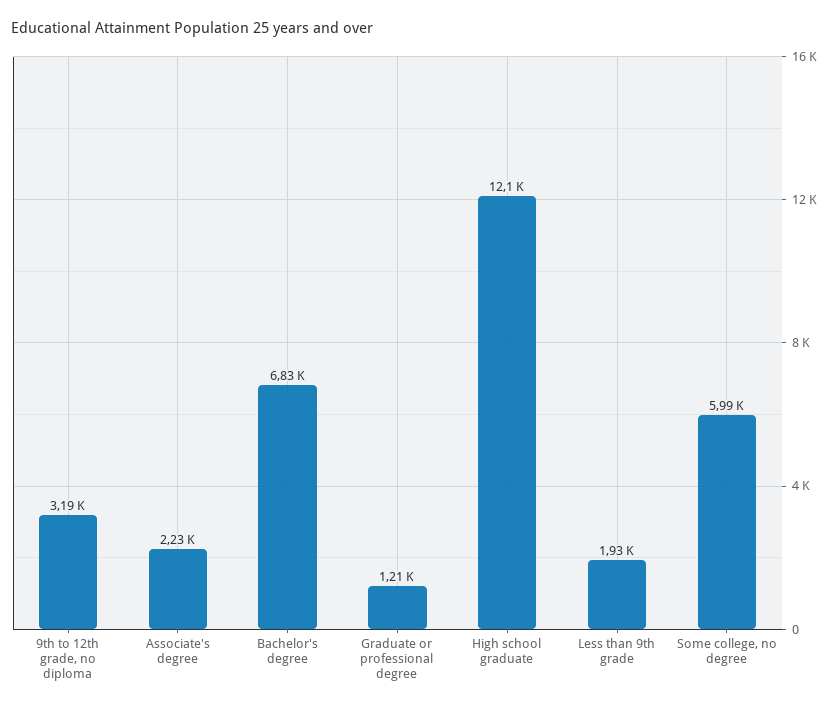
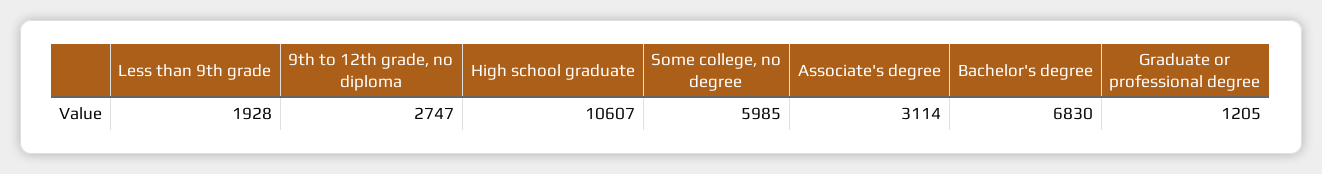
  {
-   "9th to 12th grade, no diploma": 3190,
+   "9th to 12th grade, no diploma": 2747,
-   "Associate's degree": 2230,
+   "Associate's degree": 3114,
    "Bachelor's degree": 6830,
    "Graduate or professional degree": 1205,
-   "High school graduate": 12100,
+   "High school graduate": 10607,
    "Less than 9th grade": 1928,
    "Some college, no degree": 5985
  }

